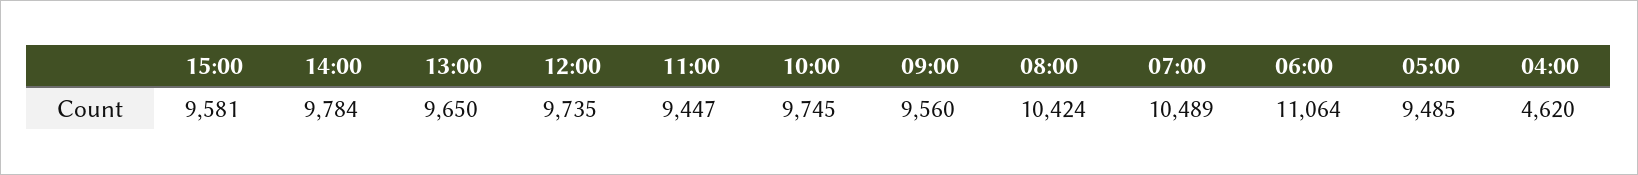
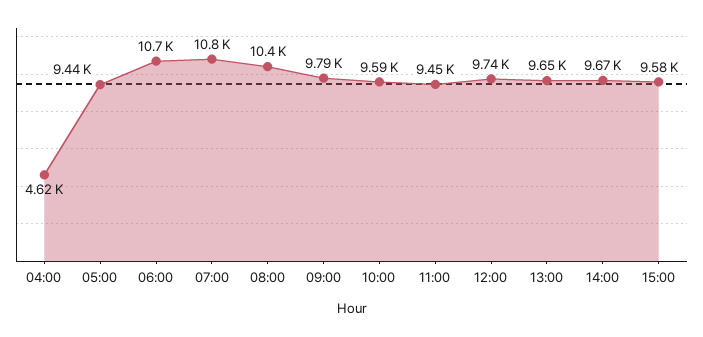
  {
    "15:00": 9581,
-   "14:00": 9784,
+   "14:00": 9670,
    "13:00": 9650,
    "12:00": 9735,
    "11:00": 9447,
-   "10:00": 9745,
+   "10:00": 9590,
-   "09:00": 9560,
+   "09:00": 9790,
    "08:00": 10424,
-   "07:00": 10489,
+   "07:00": 10800,
-   "06:00": 11064,
+   "06:00": 10700,
-   "05:00": 9485,
+   "05:00": 9440,
    "04:00": 4620
  }

